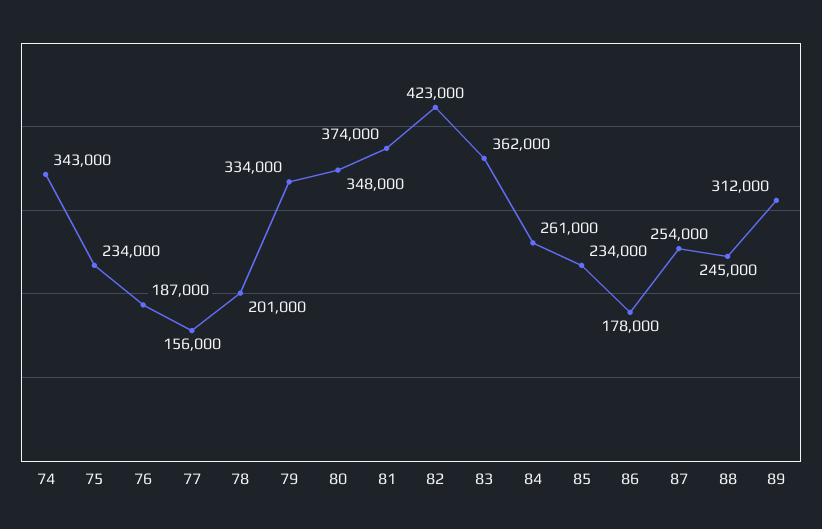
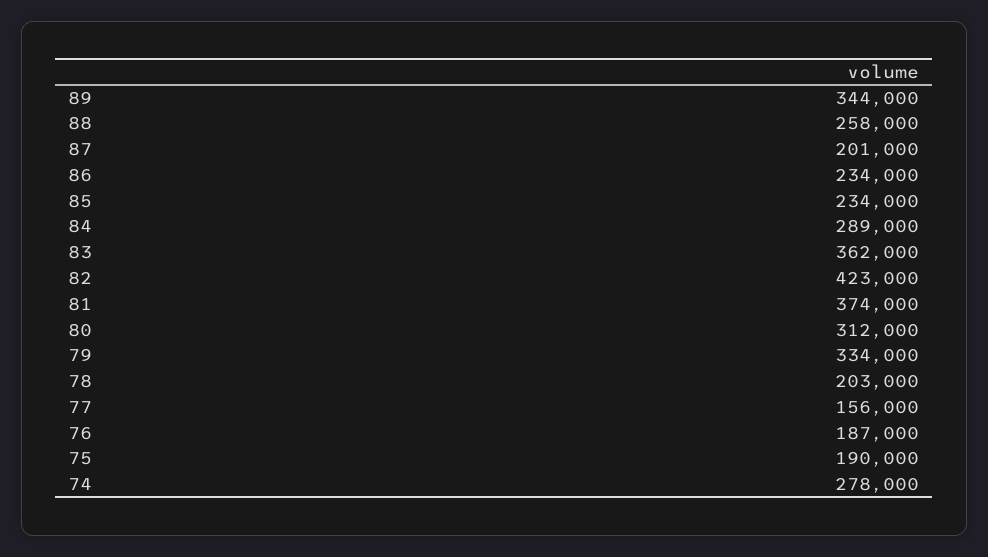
  {
-   "74": 343000,
+   "74": 278000,
-   "75": 234000,
+   "75": 190000,
    "76": 187000,
    "77": 156000,
-   "78": 201000,
+   "78": 203000,
    "79": 334000,
-   "80": 348000,
+   "80": 312000,
    "81": 374000,
    "82": 423000,
    "83": 362000,
-   "84": 261000,
+   "84": 289000,
    "85": 234000,
-   "86": 178000,
+   "86": 234000,
-   "87": 254000,
+   "87": 201000,
-   "88": 245000,
+   "88": 258000,
-   "89": 312000
+   "89": 344000
  }

